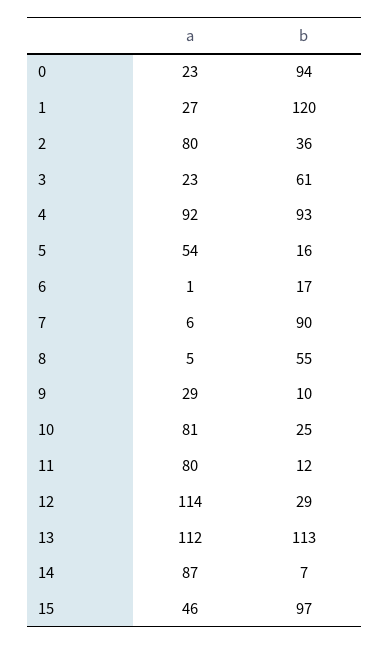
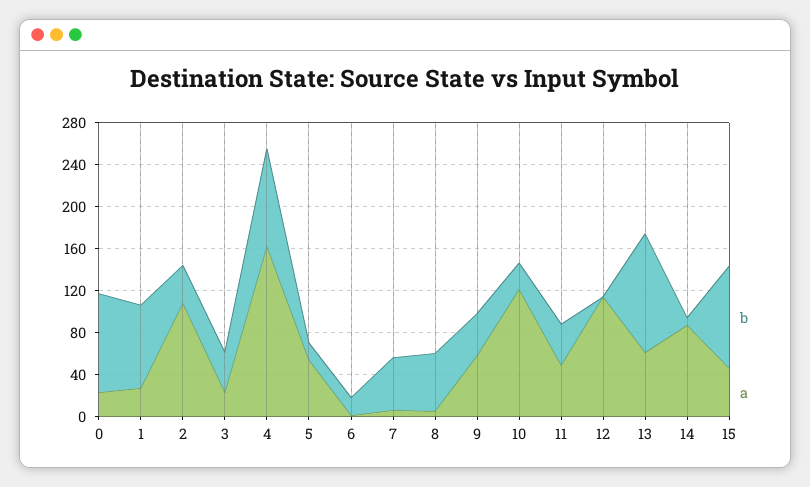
  {
    "a": {
      "0": 23,
      "1": 27,
-     "2": 80,
+     "2": 110,
      "3": 23,
-     "4": 92,
+     "4": 160,
      "5": 54,
      "6": 1,
      "7": 6,
      "8": 5,
-     "9": 29,
+     "9": 60,
-     "10": 81,
+     "10": 120,
-     "11": 80,
+     "11": 50,
      "12": 114,
-     "13": 112,
+     "13": 60,
      "14": 87,
      "15": 46
    },
    "b": {
      "0": 94,
-     "1": 120,
+     "1": 80,
      "2": 36,
-     "3": 61,
+     "3": 40,
      "4": 93,
      "5": 16,
      "6": 17,
-     "7": 90,
+     "7": 50,
      "8": 55,
-     "9": 10,
+     "9": 40,
      "10": 25,
-     "11": 12,
+     "11": 40,
-     "12": 29,
+     "12": 0,
      "13": 113,
      "14": 7,
      "15": 97
    }
  }

